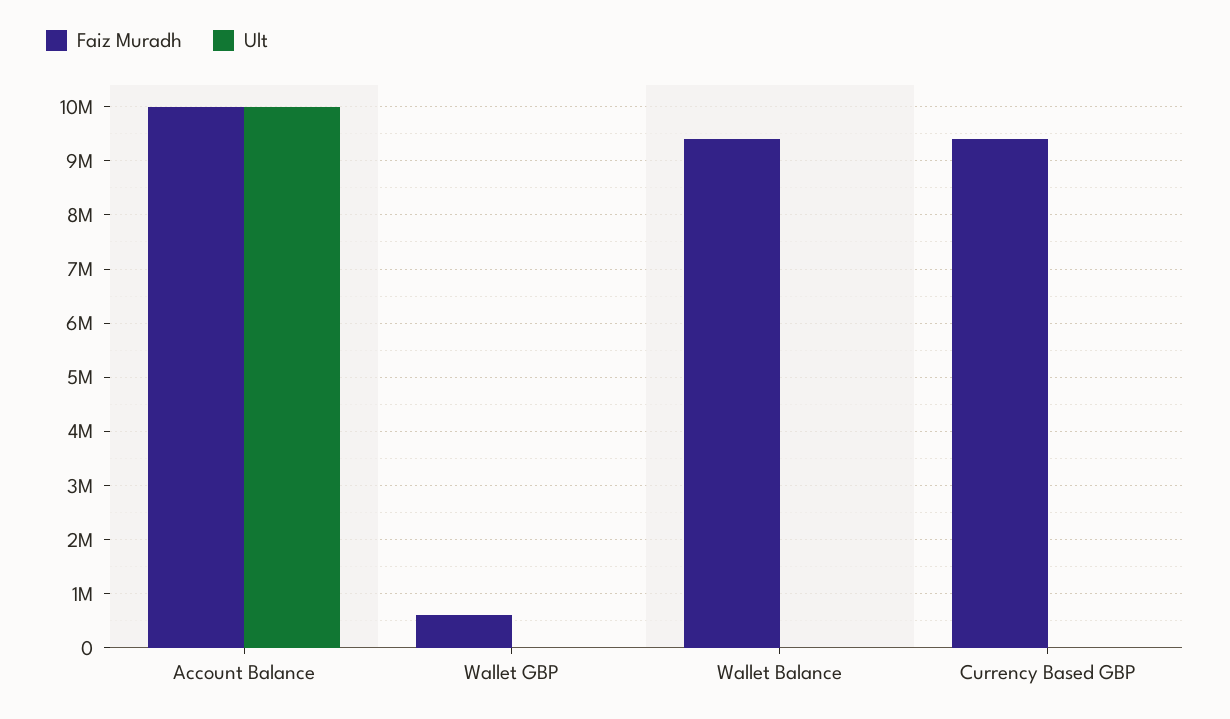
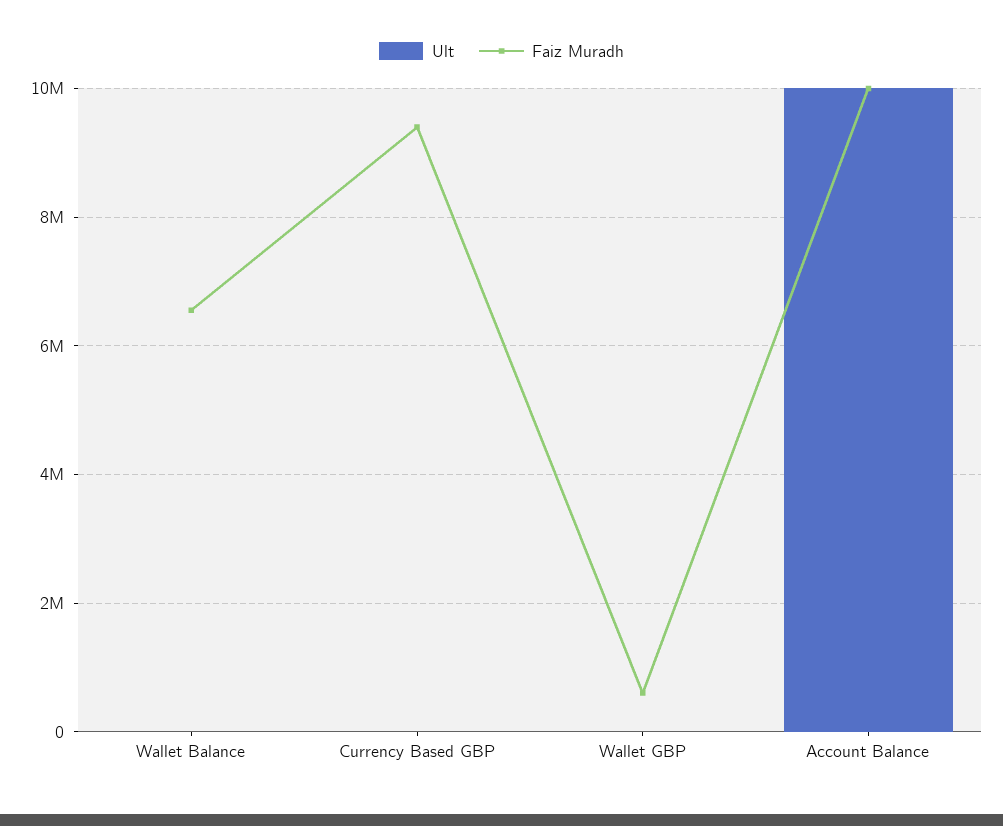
  {
    "Faiz Muradh": {
      "Account Balance": 10000000,
      "Wallet GBP": 600000,
-     "Wallet Balance": 9400000,
+     "Wallet Balance": 6600000,
      "Currency Based GBP": 9400000
    },
    "Ult": {
      "Account Balance": 10000000,
      "Wallet GBP": 0,
      "Wallet Balance": 0,
      "Currency Based GBP": 0
    }
  }

